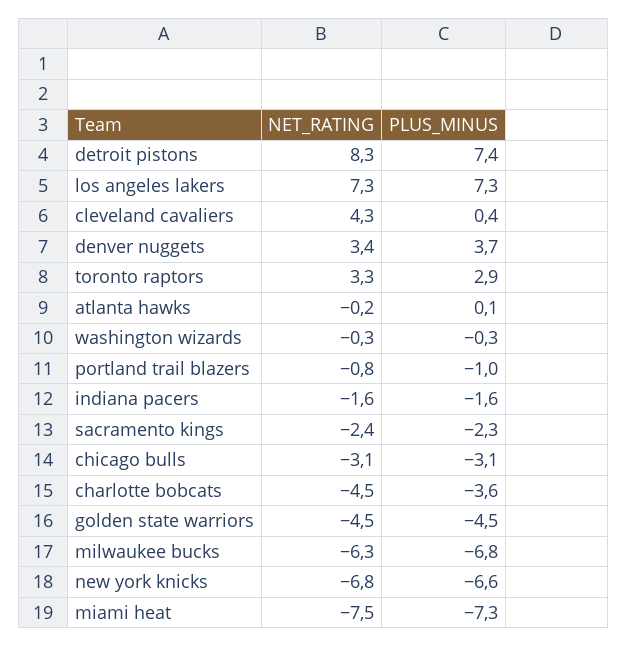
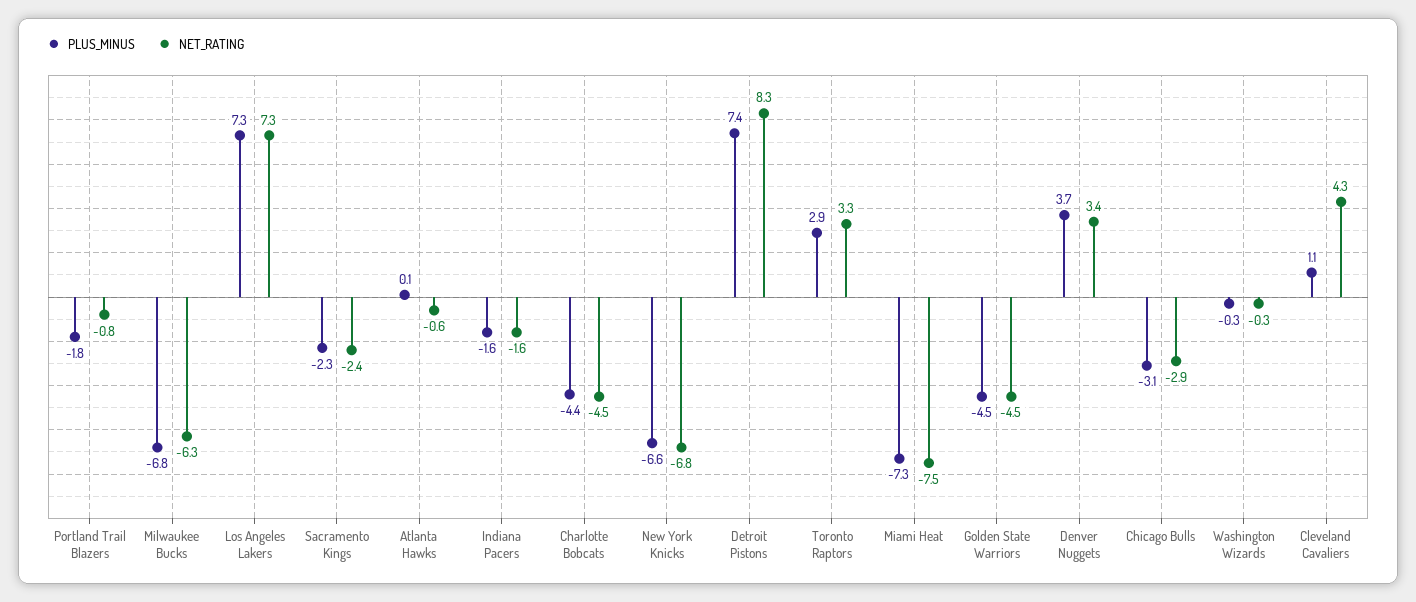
  {
    "NET_RATING": {
      "detroit pistons": 8.3,
      "los angeles lakers": 7.3,
      "cleveland cavaliers": 4.3,
      "denver nuggets": 3.4,
      "toronto raptors": 3.3,
-     "atlanta hawks": -0.2,
+     "atlanta hawks": -0.6,
      "washington wizards": -0.3,
      "portland trail blazers": -0.8,
      "indiana pacers": -1.6,
      "sacramento kings": -2.4,
-     "chicago bulls": -3.1,
+     "chicago bulls": -2.9,
      "charlotte bobcats": -4.5,
      "golden state warriors": -4.5,
      "milwaukee bucks": -6.3,
      "new york knicks": -6.8,
      "miami heat": -7.5
    },
    "PLUS_MINUS": {
      "detroit pistons": 7.4,
      "los angeles lakers": 7.3,
-     "cleveland cavaliers": 0.4,
+     "cleveland cavaliers": 1.1,
      "denver nuggets": 3.7,
      "toronto raptors": 2.9,
      "atlanta hawks": 0.1,
      "washington wizards": -0.3,
-     "portland trail blazers": -1,
+     "portland trail blazers": -1.8,
      "indiana pacers": -1.6,
      "sacramento kings": -2.3,
      "chicago bulls": -3.1,
-     "charlotte bobcats": -3.6,
+     "charlotte bobcats": -4.4,
      "golden state warriors": -4.5,
      "milwaukee bucks": -6.8,
      "new york knicks": -6.6,
      "miami heat": -7.3
    }
  }

